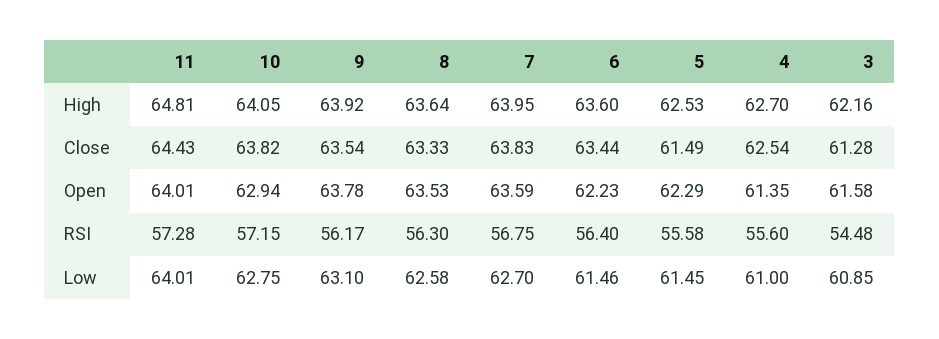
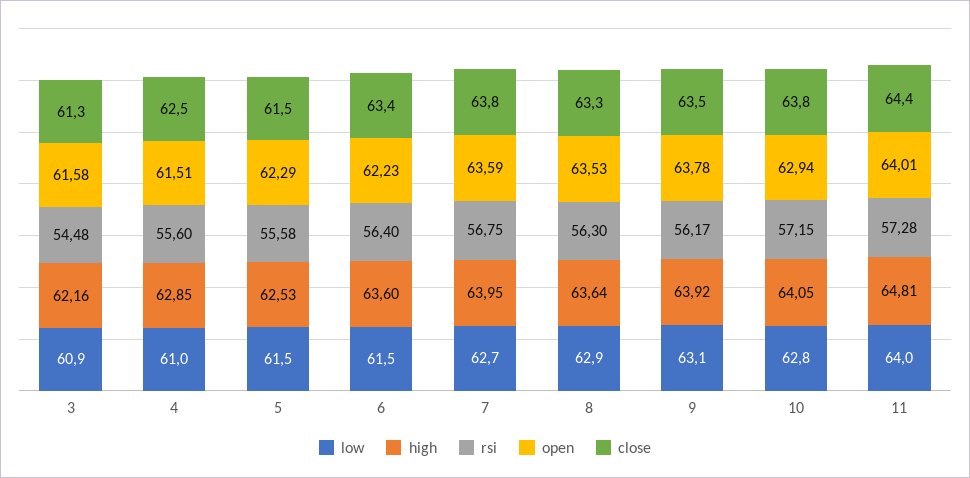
  {
    "High": {
      "11": 64.81,
      "10": 64.05,
      "9": 63.92,
      "8": 63.64,
      "7": 63.95,
      "6": 63.6,
      "5": 62.53,
-     "4": 62.7,
+     "4": 62.85,
      "3": 62.16
    },
    "Close": {
      "11": 64.43,
      "10": 63.82,
      "9": 63.54,
      "8": 63.33,
      "7": 63.83,
      "6": 63.44,
      "5": 61.49,
      "4": 62.54,
      "3": 61.28
    },
    "Open": {
      "11": 64.01,
      "10": 62.94,
      "9": 63.78,
      "8": 63.53,
      "7": 63.59,
      "6": 62.23,
      "5": 62.29,
-     "4": 61.35,
+     "4": 61.51,
      "3": 61.58
    },
    "RSI": {
      "11": 57.28,
      "10": 57.15,
      "9": 56.17,
      "8": 56.3,
      "7": 56.75,
      "6": 56.4,
      "5": 55.58,
      "4": 55.6,
      "3": 54.48
    },
    "Low": {
      "11": 64.01,
      "10": 62.75,
      "9": 63.1,
-     "8": 62.58,
+     "8": 62.9,
      "7": 62.7,
      "6": 61.46,
      "5": 61.45,
      "4": 61,
      "3": 60.85
    }
  }

